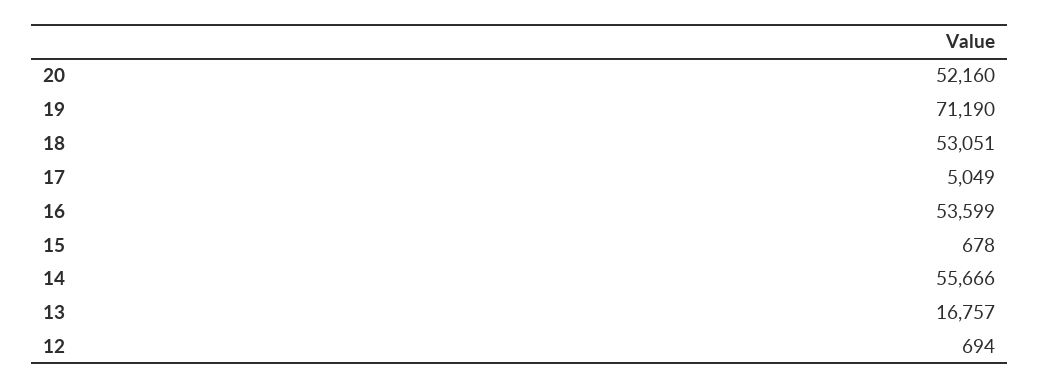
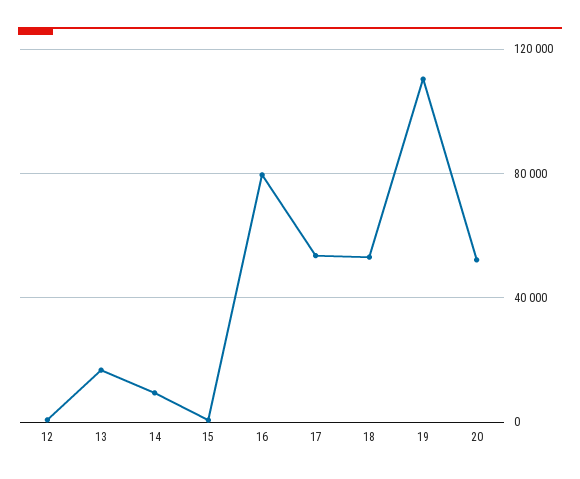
  {
    "20": 52160,
-   "19": 71190,
+   "19": 110000,
    "18": 53051,
-   "17": 5049,
+   "17": 55000,
-   "16": 53599,
+   "16": 80000,
    "15": 678,
-   "14": 55666,
+   "14": 10000,
    "13": 16757,
    "12": 694
  }

